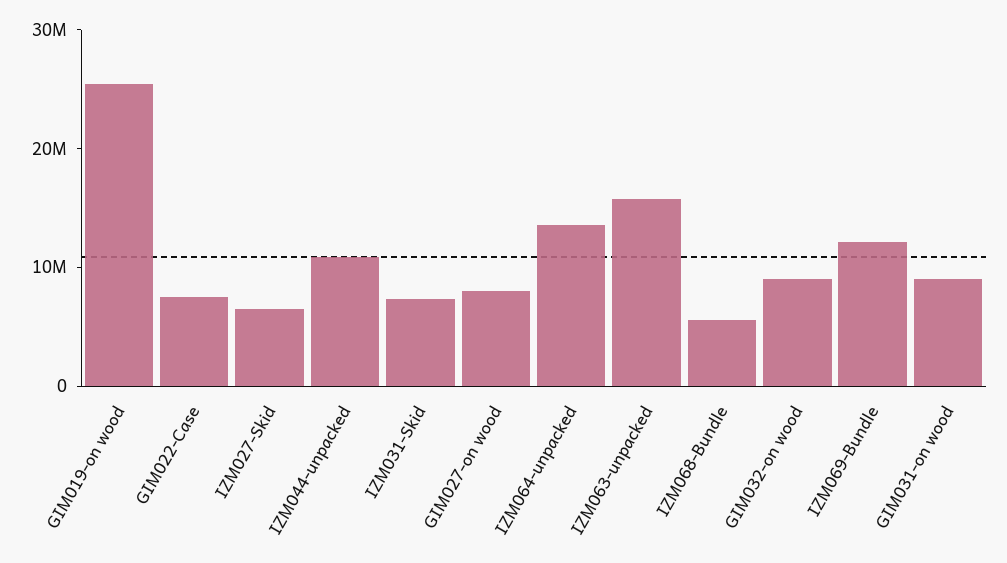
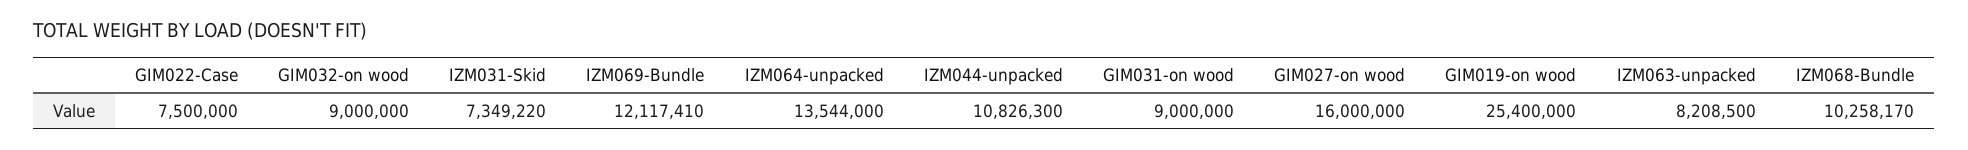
  {
    "GIM019-on wood": 25400000,
    "GIM022-Case": 7500000,
-   "IZM027-Skid": 6000000,
    "IZM044-unpacked": 10826300,
    "IZM031-Skid": 7349220,
-   "GIM027-on wood": 8000000,
+   "GIM027-on wood": 16000000,
    "IZM064-unpacked": 13544000,
-   "IZM063-unpacked": 16000000,
+   "IZM063-unpacked": 8208500,
-   "IZM068-Bundle": 6000000,
+   "IZM068-Bundle": 10258170,
    "GIM032-on wood": 9000000,
    "IZM069-Bundle": 12117410,
    "GIM031-on wood": 9000000
  }

